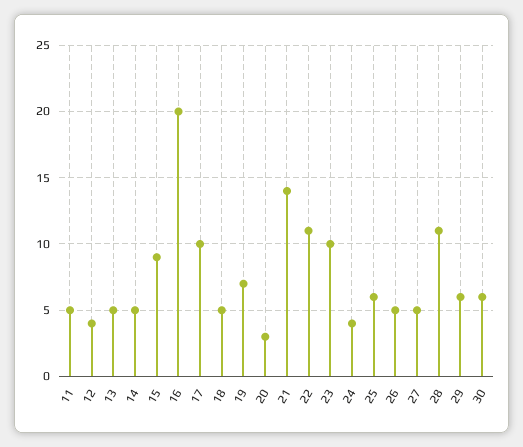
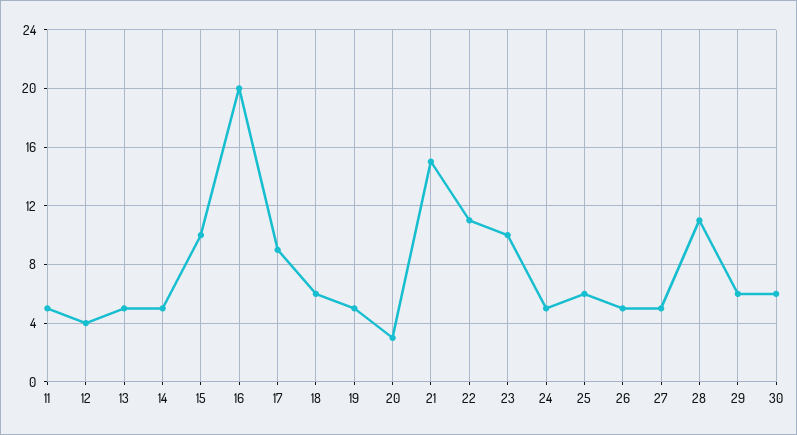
  {
    "11": 5,
    "12": 4,
    "13": 5,
    "14": 5,
-   "15": 9,
+   "15": 10,
    "16": 20,
-   "17": 10,
+   "17": 9,
-   "18": 5,
+   "18": 6,
-   "19": 7,
+   "19": 5,
    "20": 3,
-   "21": 14,
+   "21": 15,
    "22": 11,
    "23": 10,
-   "24": 4,
+   "24": 5,
    "25": 6,
    "26": 5,
    "27": 5,
    "28": 11,
    "29": 6,
    "30": 6
  }

